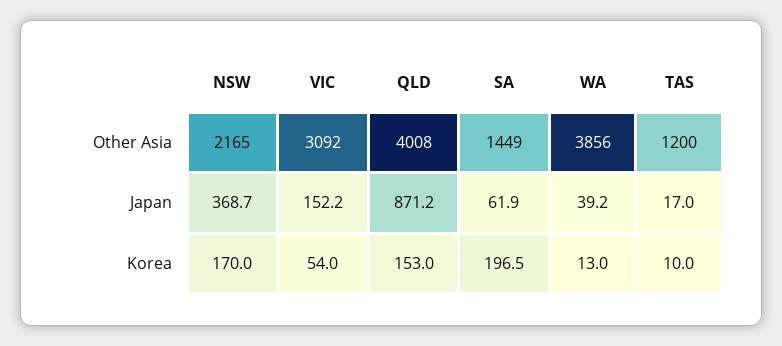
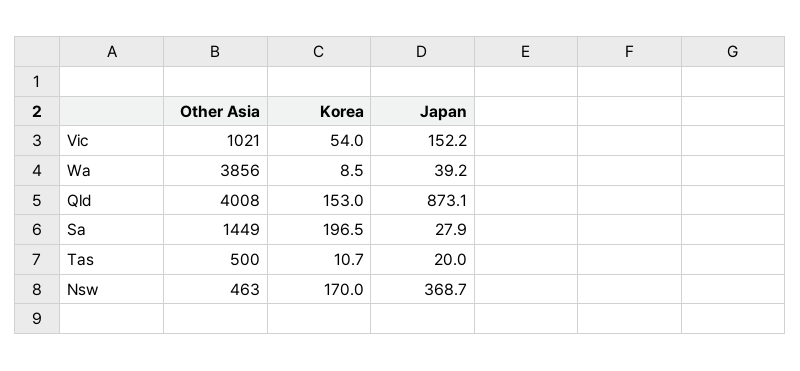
  {
    "NSW": {
-     "Other Asia": 2165,
+     "Other Asia": 463,
      "Japan": 368.7,
      "Korea": 170
    },
    "VIC": {
-     "Other Asia": 3092,
+     "Other Asia": 1021,
      "Japan": 152.2,
      "Korea": 54
    },
    "QLD": {
      "Other Asia": 4008,
-     "Japan": 871.2,
+     "Japan": 873.1,
      "Korea": 153
    },
    "SA": {
      "Other Asia": 1449,
-     "Japan": 61.9,
+     "Japan": 27.9,
      "Korea": 196.5
    },
    "WA": {
      "Other Asia": 3856,
      "Japan": 39.2,
-     "Korea": 13
+     "Korea": 8.5
    },
    "TAS": {
-     "Other Asia": 1200,
+     "Other Asia": 500,
-     "Japan": 17,
+     "Japan": 20,
-     "Korea": 10
+     "Korea": 10.7
    }
  }

